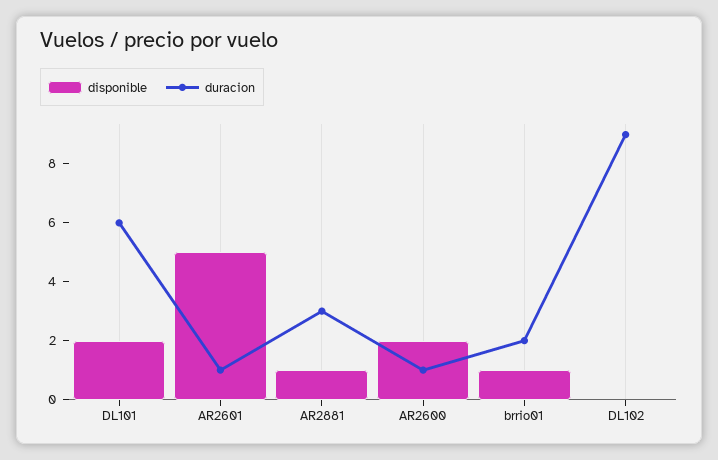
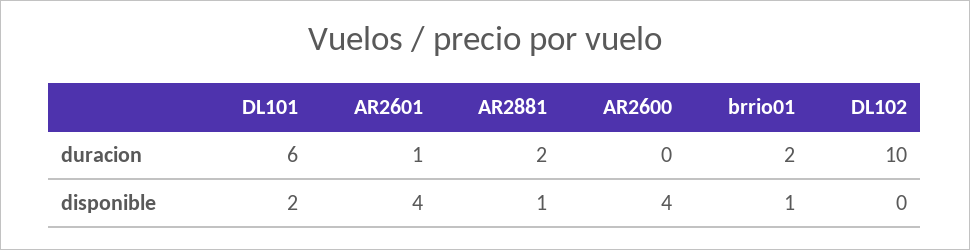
  {
    "disponible": {
      "DL101": 2,
-     "AR2601": 5,
+     "AR2601": 4,
      "AR2881": 1,
-     "AR2600": 2,
+     "AR2600": 4,
      "brrio01": 1,
      "DL102": 0
    },
    "duracion": {
      "DL101": 6,
      "AR2601": 1,
-     "AR2881": 3,
+     "AR2881": 2,
-     "AR2600": 1,
+     "AR2600": 0,
      "brrio01": 2,
-     "DL102": 9
+     "DL102": 10
    }
  }

